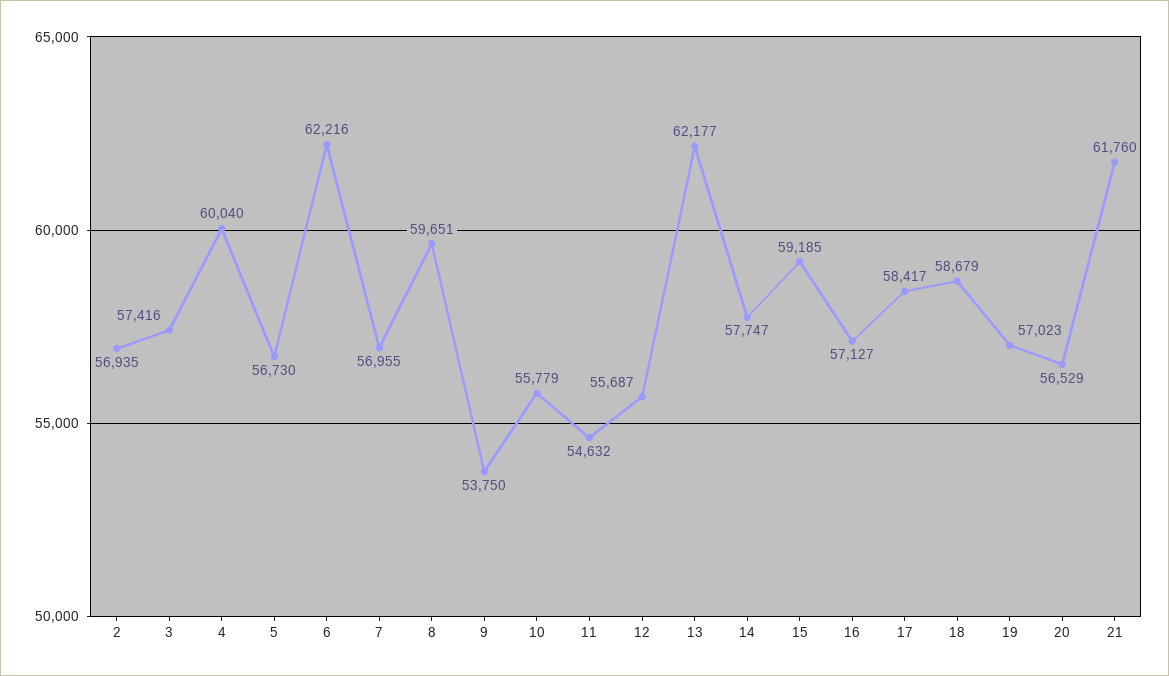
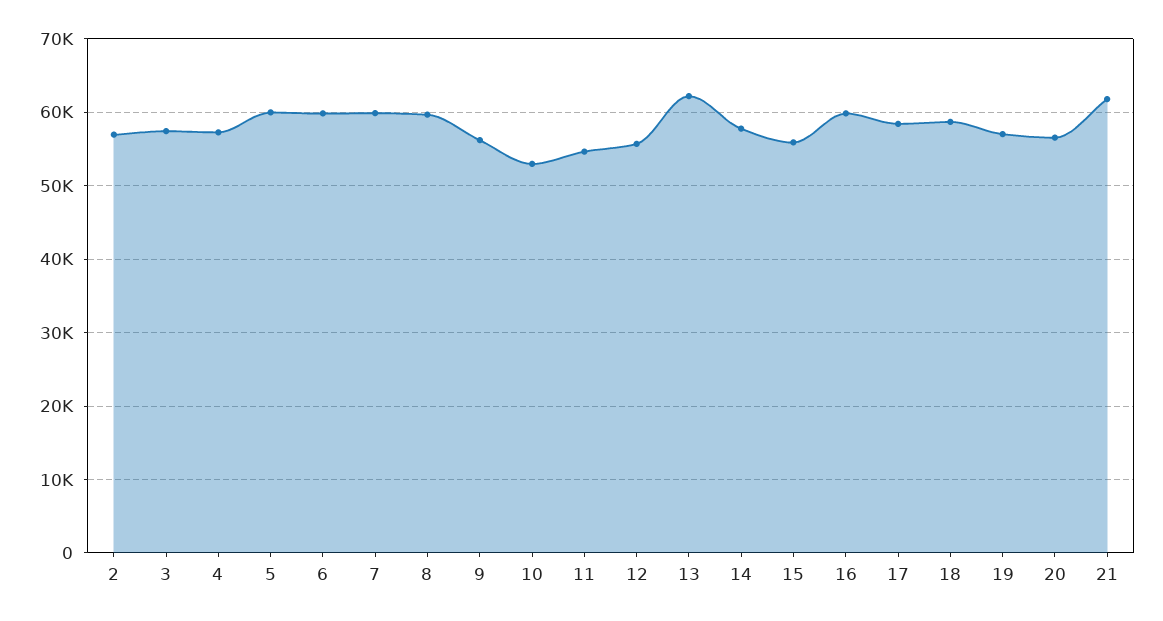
  {
    "2": 56935,
    "3": 57416,
-   "4": 60040,
+   "4": 57000,
-   "5": 56730,
+   "5": 60000,
-   "6": 62216,
+   "6": 60000,
-   "7": 56955,
+   "7": 60000,
    "8": 59651,
-   "9": 53750,
+   "9": 56000,
-   "10": 55779,
+   "10": 53000,
    "11": 54632,
    "12": 55687,
    "13": 62177,
    "14": 57747,
-   "15": 59185,
+   "15": 56000,
-   "16": 57127,
+   "16": 60000,
    "17": 58417,
    "18": 58679,
    "19": 57023,
    "20": 56529,
    "21": 61760
  }

